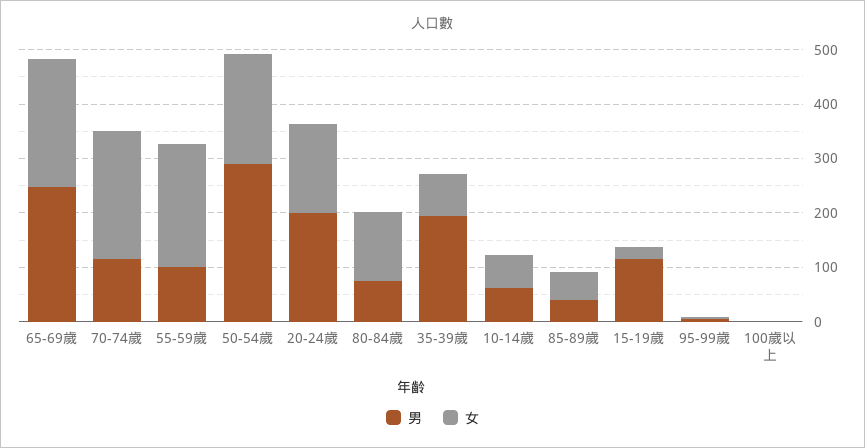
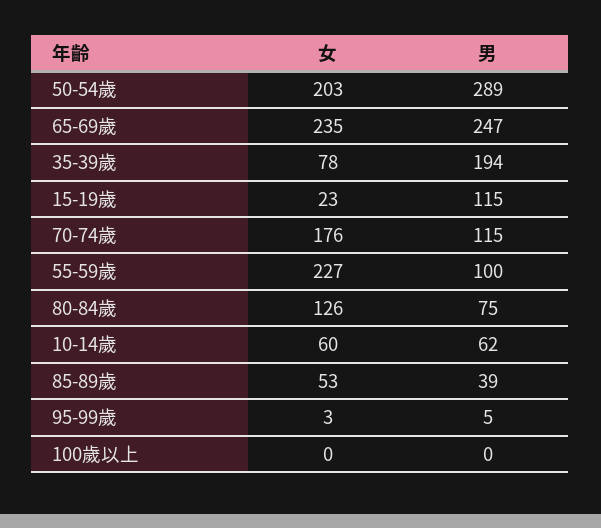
  {
    "男": {
      "65-69歲": 247,
      "70-74歲": 115,
      "55-59歲": 100,
      "50-54歲": 289,
-     "20-24歲": 200,
      "80-84歲": 75,
      "35-39歲": 194,
      "10-14歲": 62,
      "85-89歲": 39,
      "15-19歲": 115,
      "95-99歲": 5,
      "100歲以上": 0
    },
    "女": {
      "65-69歲": 235,
-     "70-74歲": 240,
+     "70-74歲": 176,
      "55-59歲": 227,
      "50-54歲": 203,
-     "20-24歲": 160,
      "80-84歲": 126,
      "35-39歲": 78,
      "10-14歲": 60,
      "85-89歲": 53,
      "15-19歲": 23,
      "95-99歲": 3,
      "100歲以上": 0
    }
  }

